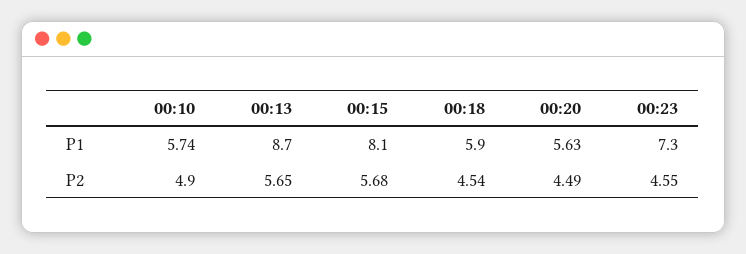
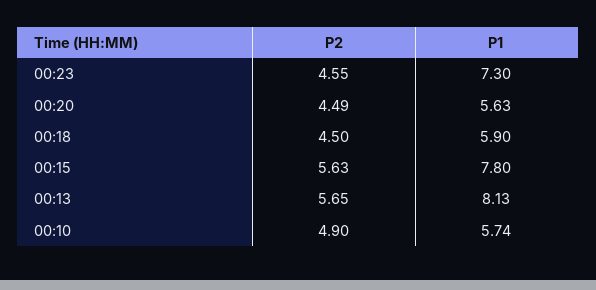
  {
    "00:10": {
      "P1": 5.74,
      "P2": 4.9
    },
    "00:13": {
-     "P1": 8.7,
+     "P1": 8.13,
      "P2": 5.65
    },
    "00:15": {
-     "P1": 8.1,
+     "P1": 7.8,
-     "P2": 5.68
+     "P2": 5.63
    },
    "00:18": {
      "P1": 5.9,
-     "P2": 4.54
+     "P2": 4.5
    },
    "00:20": {
      "P1": 5.63,
      "P2": 4.49
    },
    "00:23": {
      "P1": 7.3,
      "P2": 4.55
    }
  }

